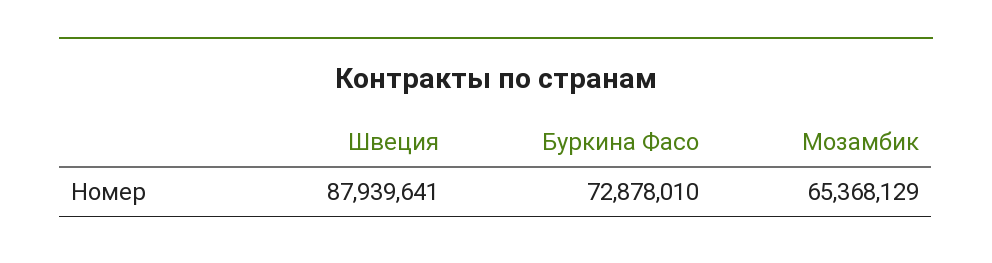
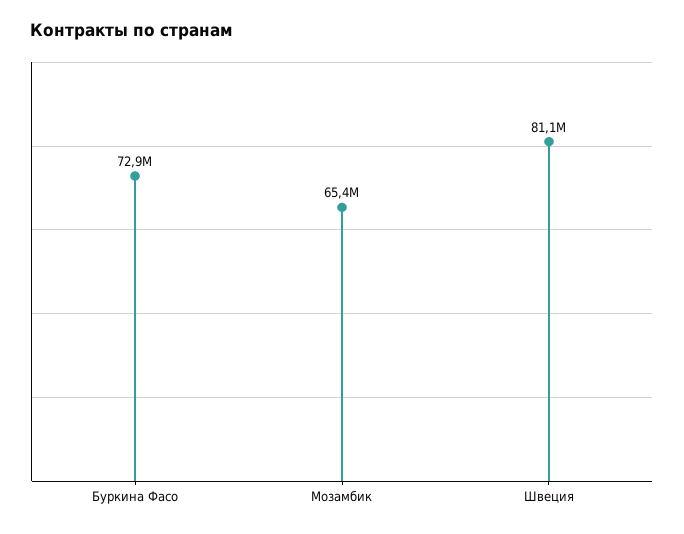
  {
-   "Швеция": 87939641,
+   "Швеция": 81100000,
    "Буркина Фасо": 72878010,
    "Мозамбик": 65368129
  }

